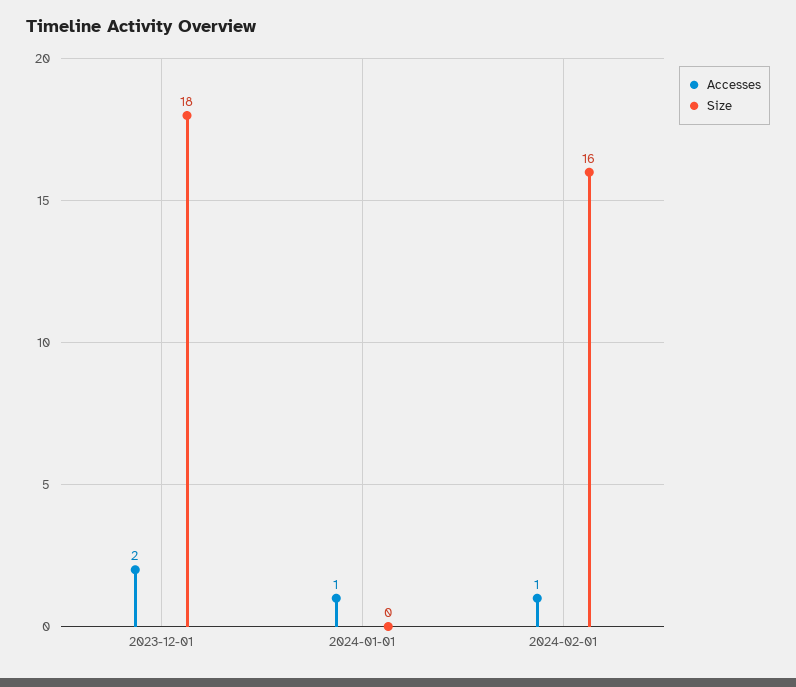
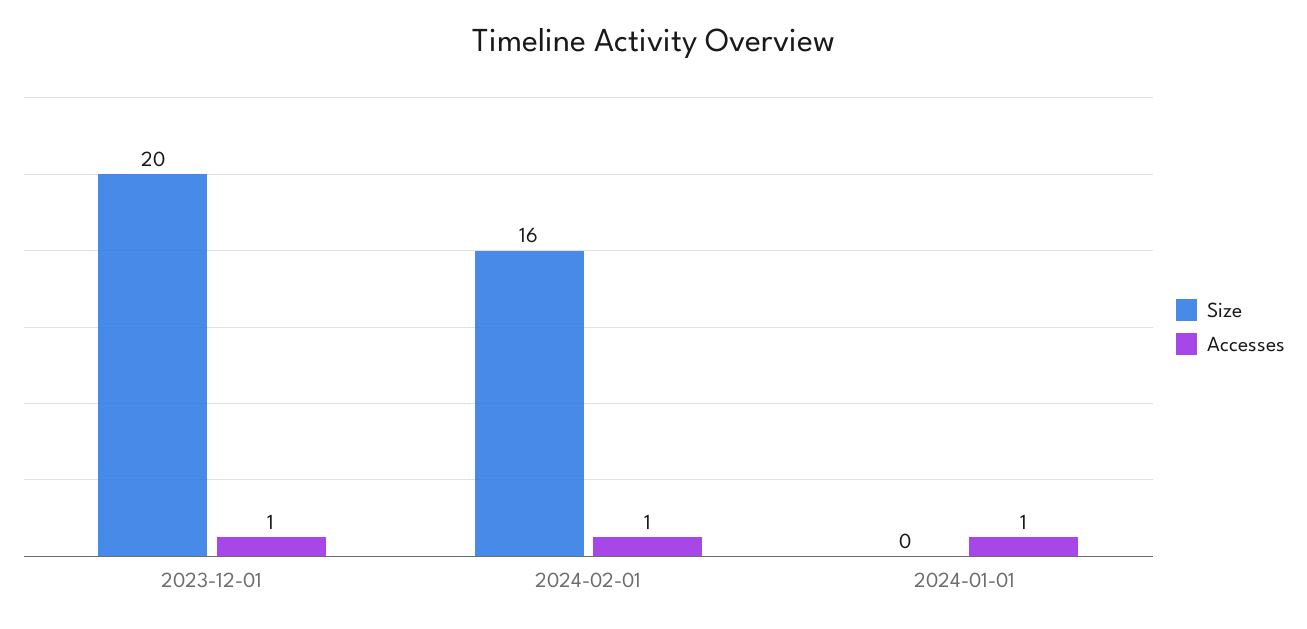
  {
    "Accesses": {
-     "2023-12-01": 2,
+     "2023-12-01": 1,
      "2024-01-01": 1,
      "2024-02-01": 1
    },
    "Size": {
-     "2023-12-01": 18,
+     "2023-12-01": 20,
      "2024-01-01": 0,
      "2024-02-01": 16
    }
  }

